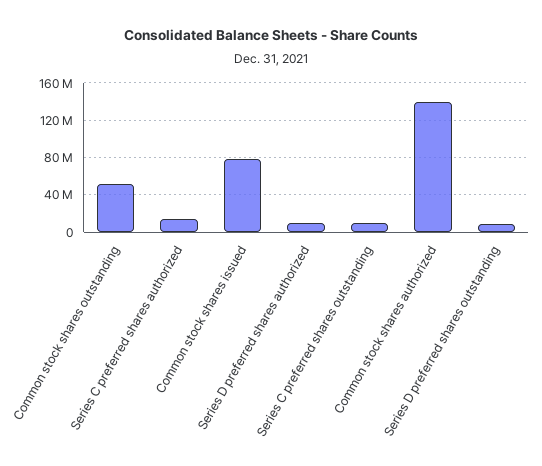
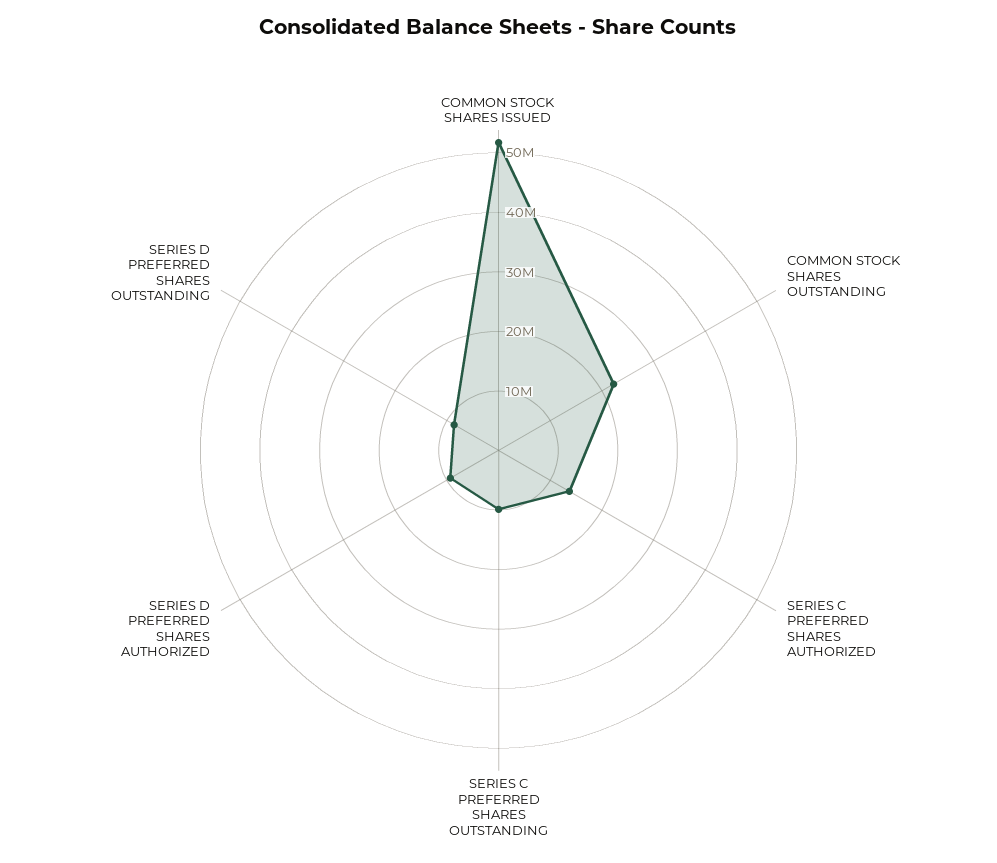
  {
-   "Common stock shares outstanding": 50000000,
+   "Common stock shares outstanding": 22000000,
    "Series C preferred shares authorized": 14000000,
-   "Common stock shares issued": 80000000,
+   "Common stock shares issued": 52000000,
    "Series D preferred shares authorized": 10000000,
    "Series C preferred shares outstanding": 10000000,
-   "Common stock shares authorized": 140000000,
    "Series D preferred shares outstanding": 8000000
  }

